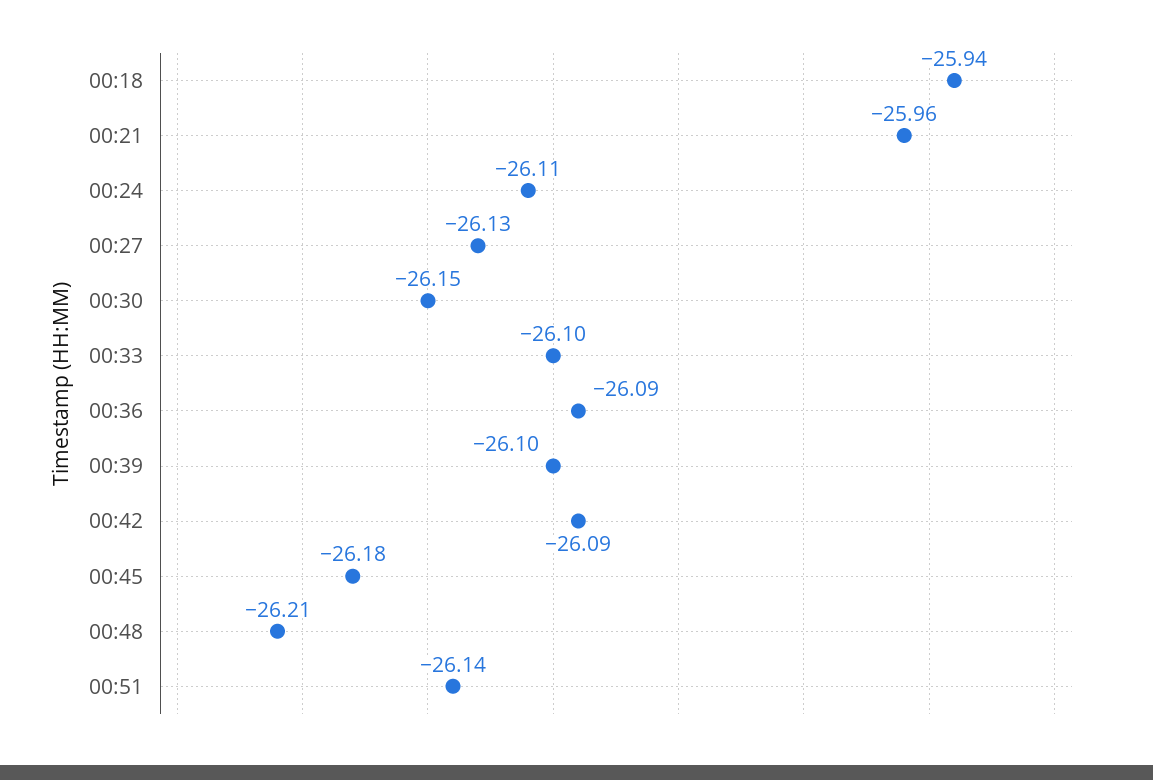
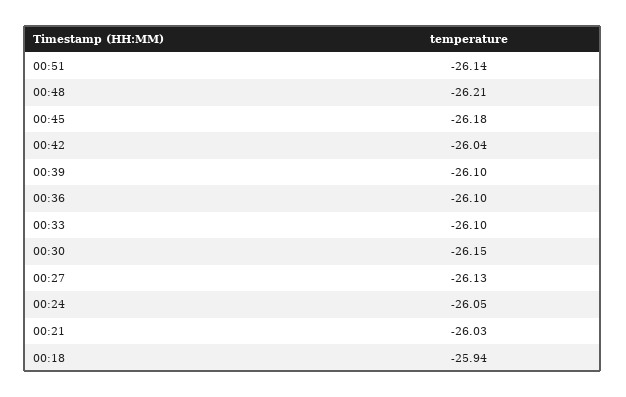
  {
    "00:18": -25.94,
-   "00:21": -25.96,
+   "00:21": -26.03,
-   "00:24": -26.11,
+   "00:24": -26.05,
    "00:27": -26.13,
    "00:30": -26.15,
    "00:33": -26.1,
-   "00:36": -26.09,
+   "00:36": -26.1,
    "00:39": -26.1,
-   "00:42": -26.09,
+   "00:42": -26.04,
    "00:45": -26.18,
    "00:48": -26.21,
    "00:51": -26.14
  }

